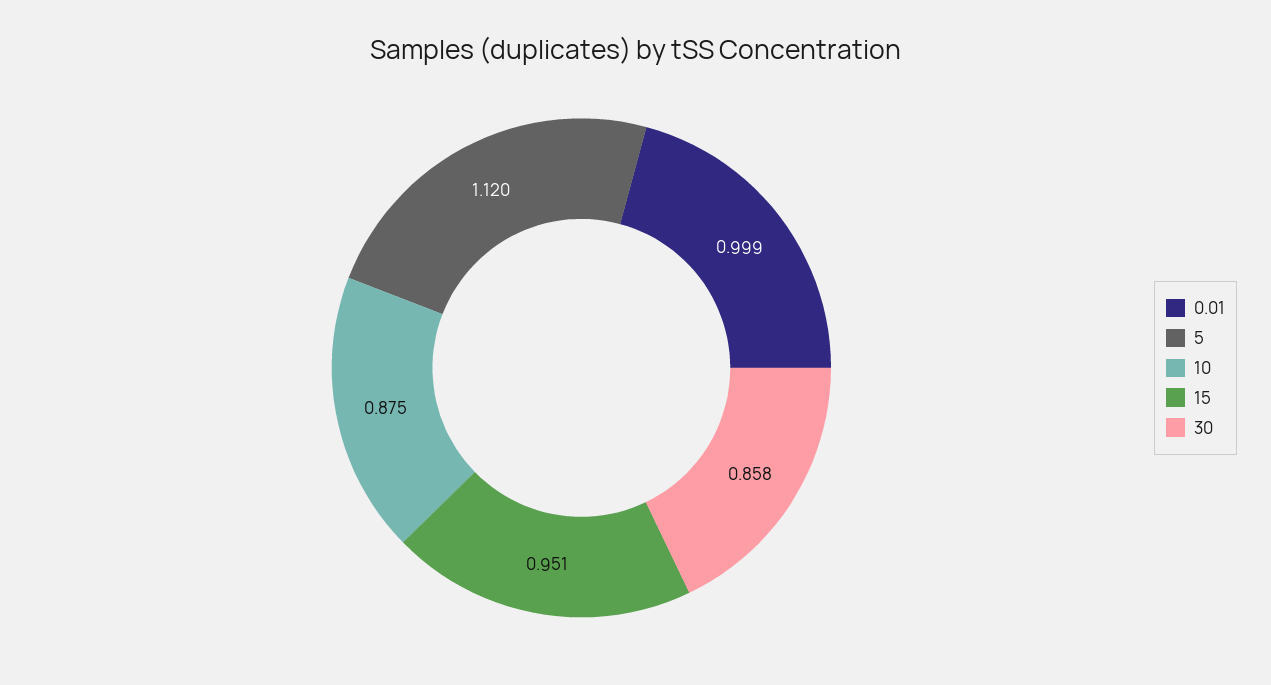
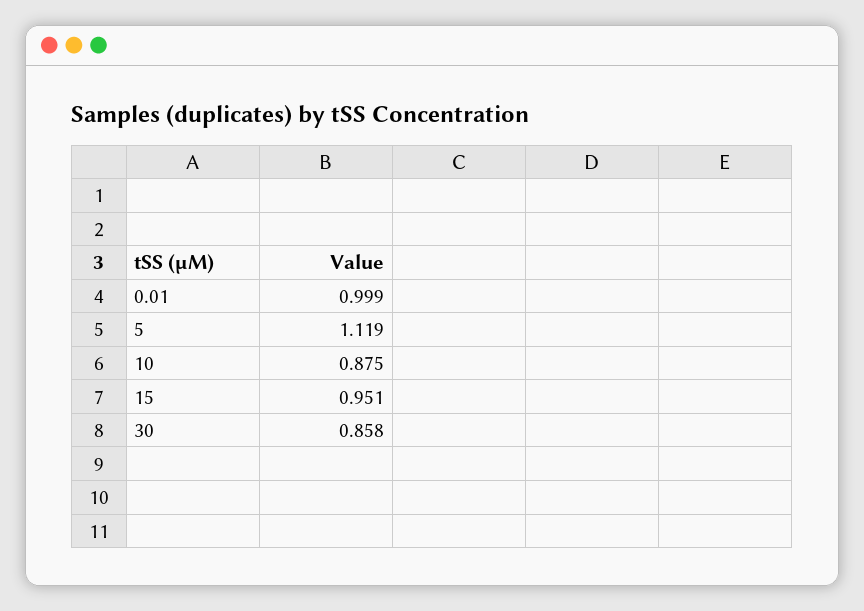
  {
    "0.01": 0.999,
-   "5": 1.12,
+   "5": 1.119,
    "10": 0.875,
    "15": 0.951,
    "30": 0.858
  }

